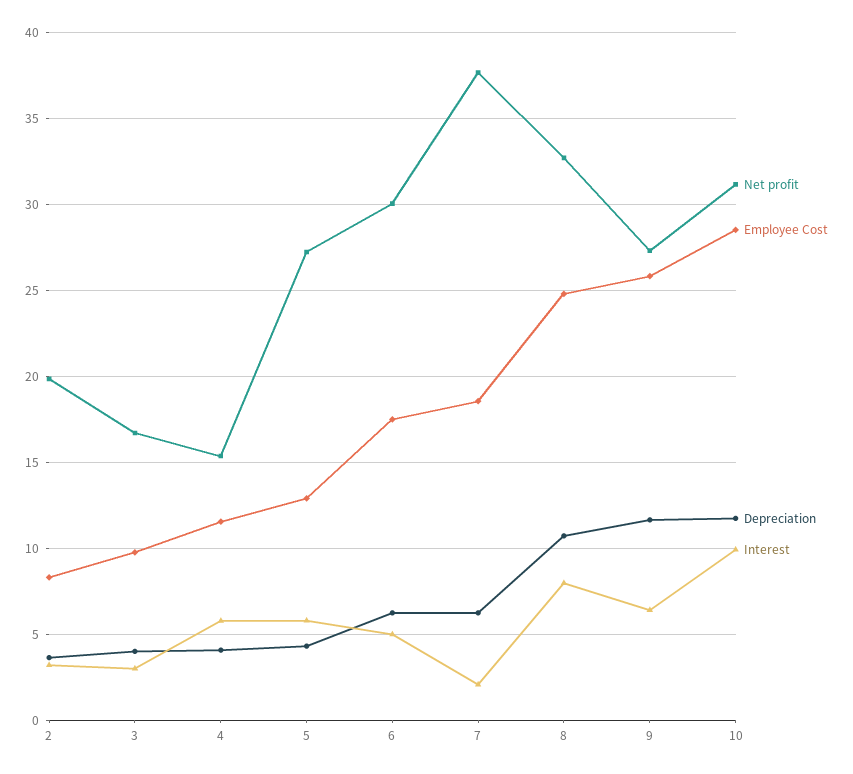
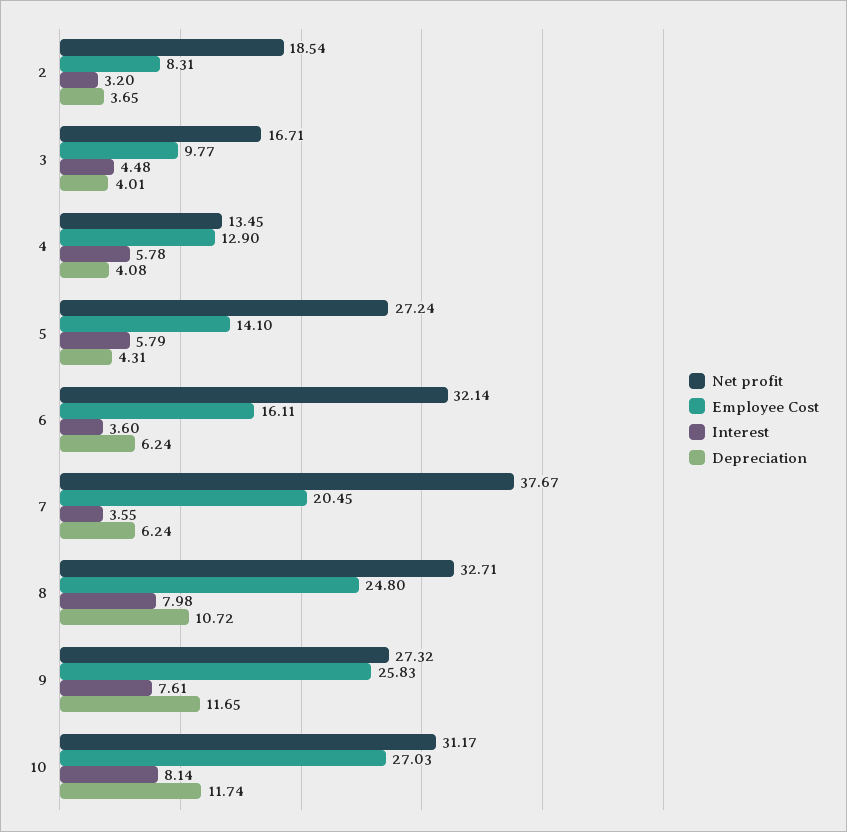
  {
    "Net profit": {
-     "2": 20,
+     "2": 18.54,
      "3": 16.71,
-     "4": 15.5,
+     "4": 13.45,
      "5": 27.24,
-     "6": 30,
+     "6": 32.14,
      "7": 37.67,
      "8": 32.71,
      "9": 27.32,
      "10": 31.17
    },
    "Employee Cost": {
      "2": 8.31,
      "3": 9.77,
-     "4": 11.5,
+     "4": 12.9,
-     "5": 13,
+     "5": 14.1,
-     "6": 17.5,
+     "6": 16.11,
-     "7": 18.5,
+     "7": 20.45,
      "8": 24.8,
      "9": 25.83,
-     "10": 28.5
+     "10": 27.03
    },
    "Depreciation": {
      "2": 3.65,
      "3": 4.01,
      "4": 4.08,
      "5": 4.31,
      "6": 6.24,
      "7": 6.24,
      "8": 10.72,
      "9": 11.65,
      "10": 11.74
    },
    "Interest": {
      "2": 3.2,
-     "3": 3,
+     "3": 4.48,
      "4": 5.78,
      "5": 5.79,
-     "6": 5,
+     "6": 3.6,
-     "7": 2,
+     "7": 3.55,
      "8": 7.98,
-     "9": 6.5,
+     "9": 7.61,
-     "10": 10
+     "10": 8.14
    }
  }

